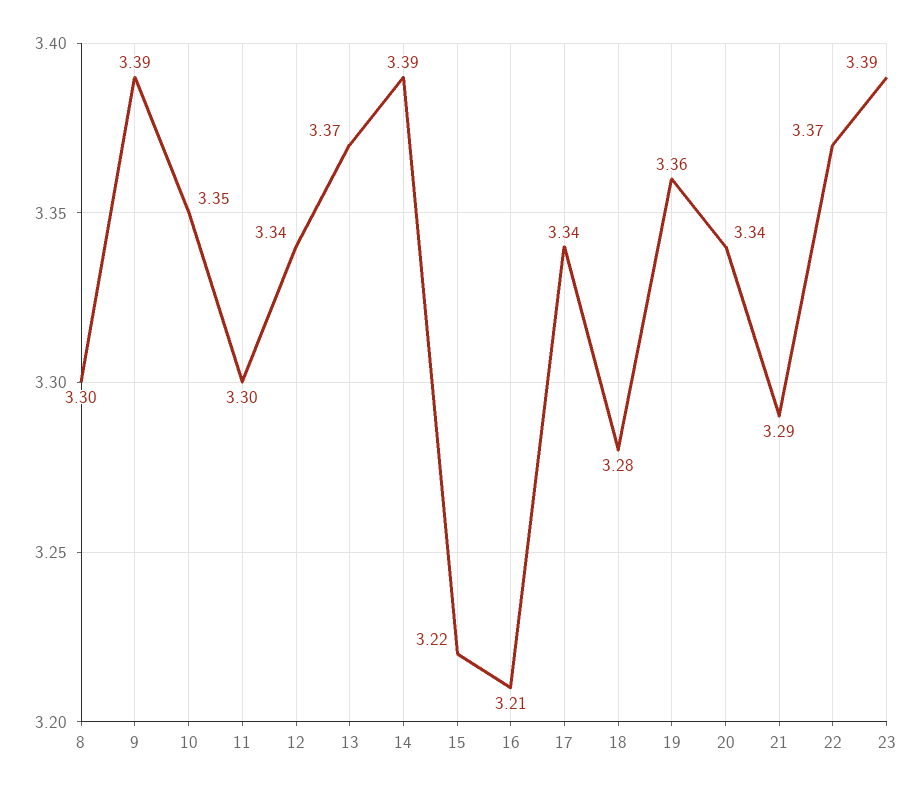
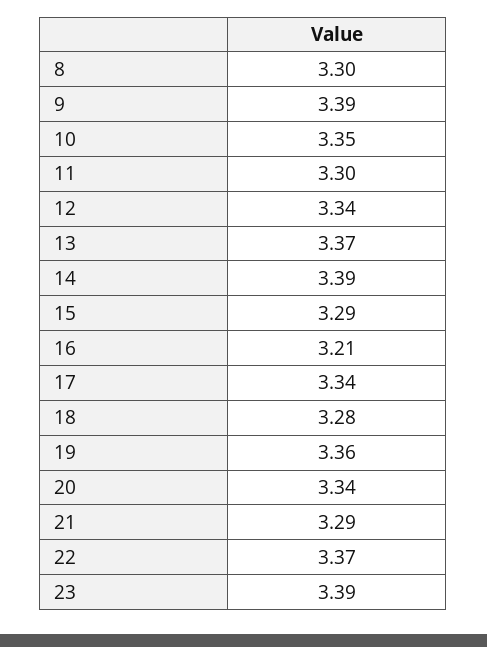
  {
    "8": 3.3,
    "9": 3.39,
    "10": 3.35,
    "11": 3.3,
    "12": 3.34,
    "13": 3.37,
    "14": 3.39,
-   "15": 3.22,
+   "15": 3.29,
    "16": 3.21,
    "17": 3.34,
    "18": 3.28,
    "19": 3.36,
    "20": 3.34,
    "21": 3.29,
    "22": 3.37,
    "23": 3.39
  }

